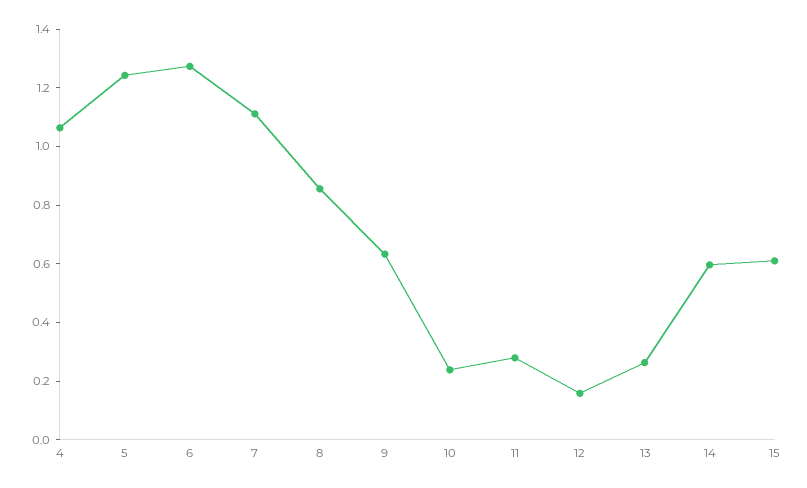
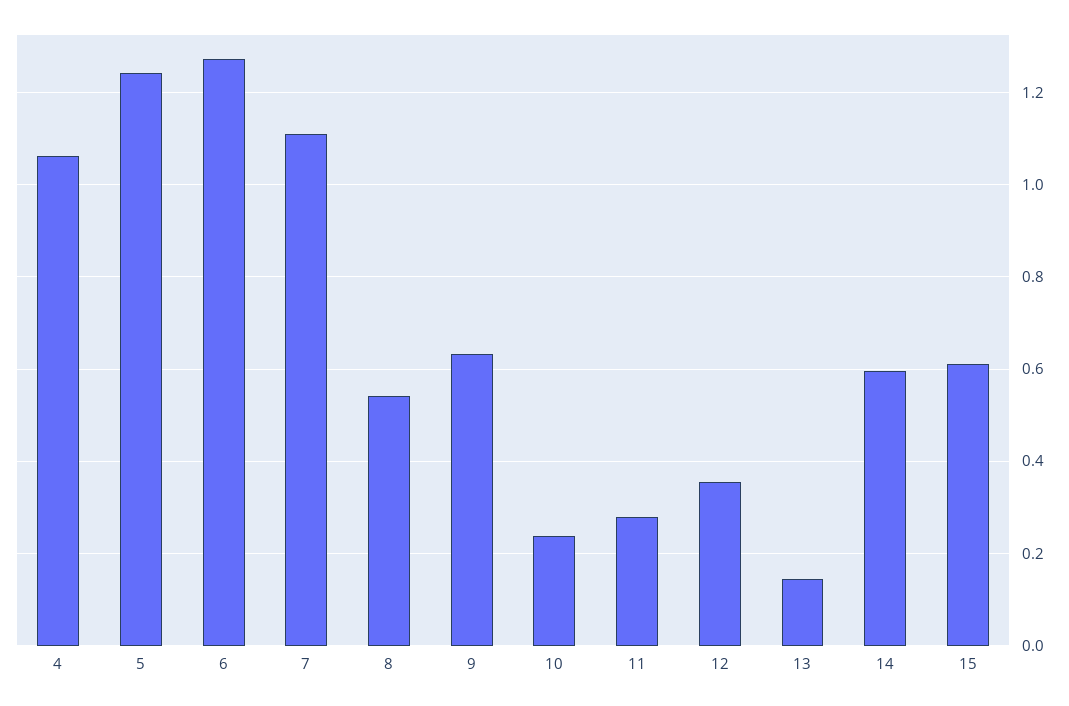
  {
    "4": 1.06,
    "5": 1.24,
    "6": 1.28,
    "7": 1.12,
-   "8": 0.85,
+   "8": 0.54,
    "9": 0.64,
    "10": 0.24,
    "11": 0.28,
-   "12": 0.15,
+   "12": 0.36,
-   "13": 0.25,
+   "13": 0.14,
    "14": 0.6,
    "15": 0.62
  }

